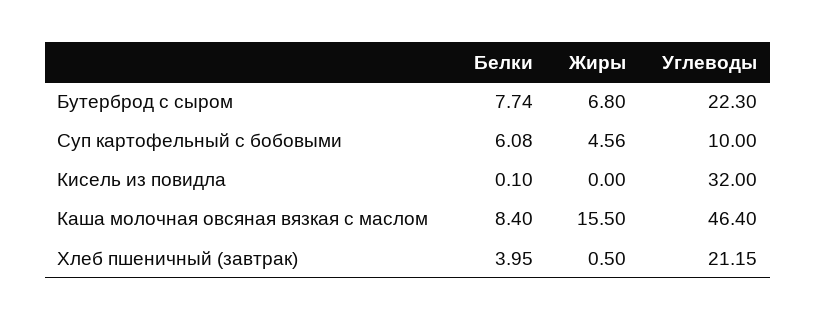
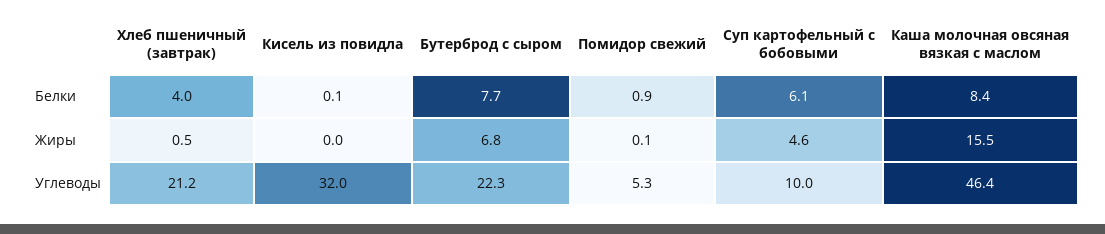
  {
    "Белки": {
      "Бутерброд с сыром": 7.74,
      "Суп картофельный с бобовыми": 6.08,
      "Кисель из повидла": 0.1,
      "Каша молочная овсяная вязкая с маслом": 8.4,
-     "Хлеб пшеничный (завтрак)": 3.95
+     "Хлеб пшеничный (завтрак)": 3.95,
+     "Помидор свежий": 0.9
    },
    "Жиры": {
      "Бутерброд с сыром": 6.8,
      "Суп картофельный с бобовыми": 4.56,
      "Кисель из повидла": 0,
      "Каша молочная овсяная вязкая с маслом": 15.5,
-     "Хлеб пшеничный (завтрак)": 0.5
+     "Хлеб пшеничный (завтрак)": 0.5,
+     "Помидор свежий": 0.1
    },
    "Углеводы": {
      "Бутерброд с сыром": 22.3,
      "Суп картофельный с бобовыми": 10,
      "Кисель из повидла": 32,
      "Каша молочная овсяная вязкая с маслом": 46.4,
-     "Хлеб пшеничный (завтрак)": 21.15
+     "Хлеб пшеничный (завтрак)": 21.15,
+     "Помидор свежий": 5.3
    }
  }

